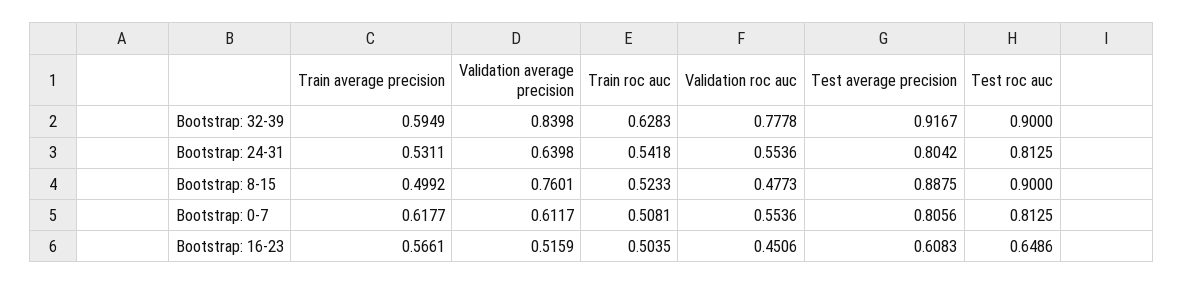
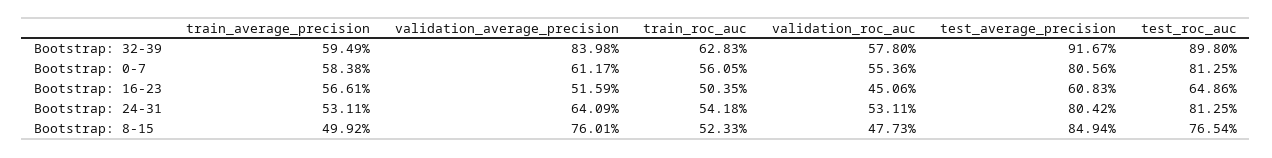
  {
    "Train average precision": {
      "Bootstrap: 32-39": 0.5949,
      "Bootstrap: 24-31": 0.5311,
      "Bootstrap: 8-15": 0.4992,
-     "Bootstrap: 0-7": 0.6177,
+     "Bootstrap: 0-7": 0.5838,
      "Bootstrap: 16-23": 0.5661
    },
    "Validation average precision": {
      "Bootstrap: 32-39": 0.8398,
-     "Bootstrap: 24-31": 0.6398,
+     "Bootstrap: 24-31": 0.6409,
      "Bootstrap: 8-15": 0.7601,
      "Bootstrap: 0-7": 0.6117,
      "Bootstrap: 16-23": 0.5159
    },
    "Train roc auc": {
      "Bootstrap: 32-39": 0.6283,
      "Bootstrap: 24-31": 0.5418,
      "Bootstrap: 8-15": 0.5233,
-     "Bootstrap: 0-7": 0.5081,
+     "Bootstrap: 0-7": 0.5605,
      "Bootstrap: 16-23": 0.5035
    },
    "Validation roc auc": {
-     "Bootstrap: 32-39": 0.7778,
+     "Bootstrap: 32-39": 0.578,
-     "Bootstrap: 24-31": 0.5536,
+     "Bootstrap: 24-31": 0.5311,
      "Bootstrap: 8-15": 0.4773,
      "Bootstrap: 0-7": 0.5536,
      "Bootstrap: 16-23": 0.4506
    },
    "Test average precision": {
      "Bootstrap: 32-39": 0.9167,
      "Bootstrap: 24-31": 0.8042,
-     "Bootstrap: 8-15": 0.8875,
+     "Bootstrap: 8-15": 0.8494,
      "Bootstrap: 0-7": 0.8056,
      "Bootstrap: 16-23": 0.6083
    },
    "Test roc auc": {
-     "Bootstrap: 32-39": 0.9,
+     "Bootstrap: 32-39": 0.898,
      "Bootstrap: 24-31": 0.8125,
-     "Bootstrap: 8-15": 0.9,
+     "Bootstrap: 8-15": 0.7654,
      "Bootstrap: 0-7": 0.8125,
      "Bootstrap: 16-23": 0.6486
    }
  }

